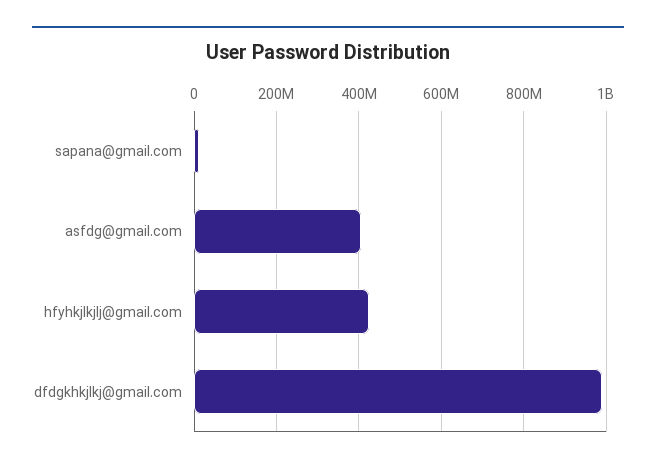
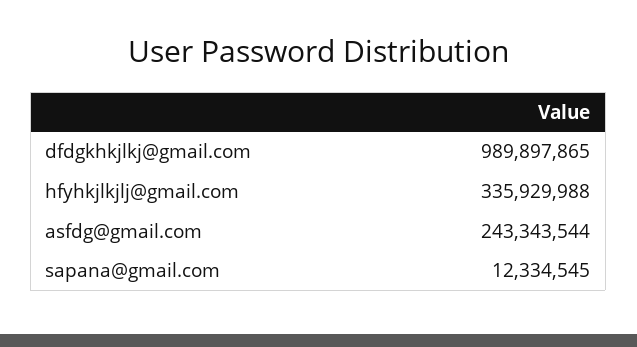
  {
    "sapana@gmail.com": 12334545,
-   "asfdg@gmail.com": 400000000,
+   "asfdg@gmail.com": 243343544,
-   "hfyhkjlkjlj@gmail.com": 420000000,
+   "hfyhkjlkjlj@gmail.com": 335929988,
    "dfdgkhkjlkj@gmail.com": 989897865
  }

